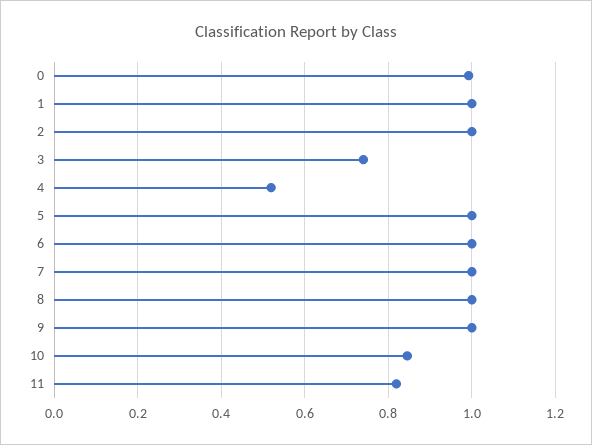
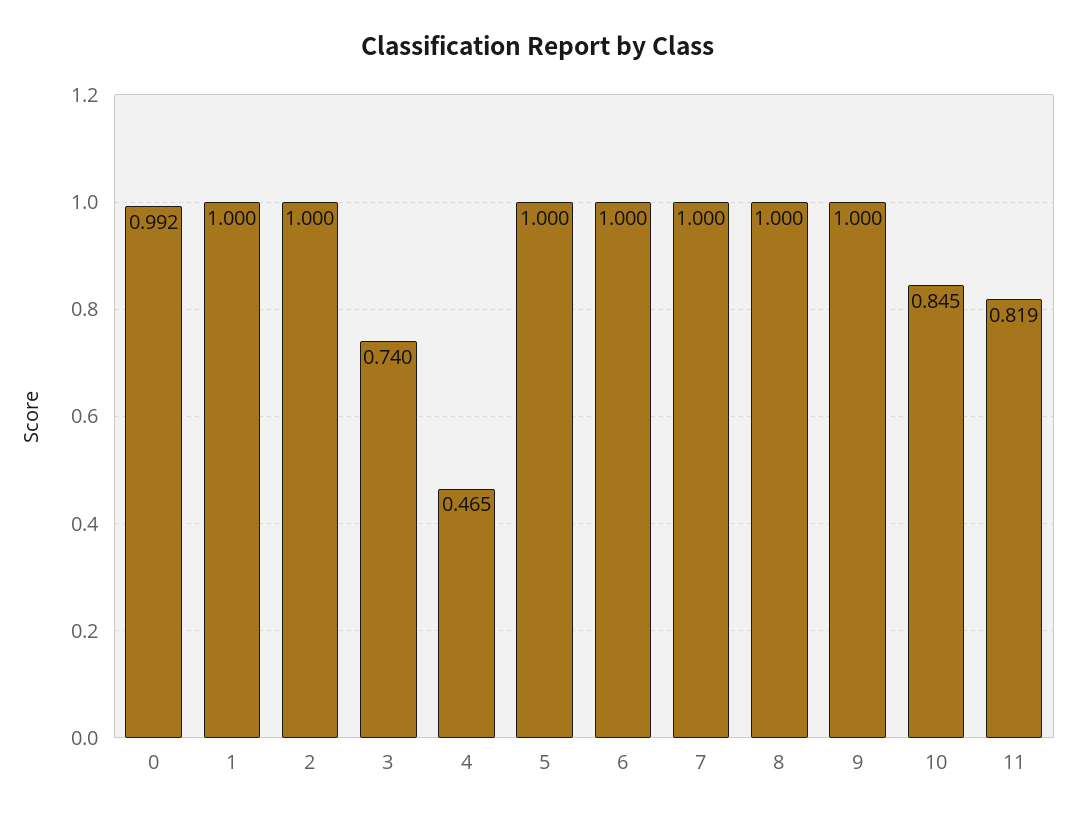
  {
    "0": 0.992,
    "1": 1,
    "2": 1,
    "3": 0.74,
-   "4": 0.52,
+   "4": 0.465,
    "5": 1,
    "6": 1,
    "7": 1,
    "8": 1,
    "9": 1,
    "10": 0.845,
    "11": 0.819
  }

